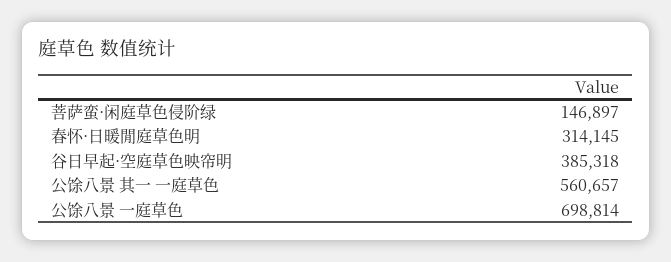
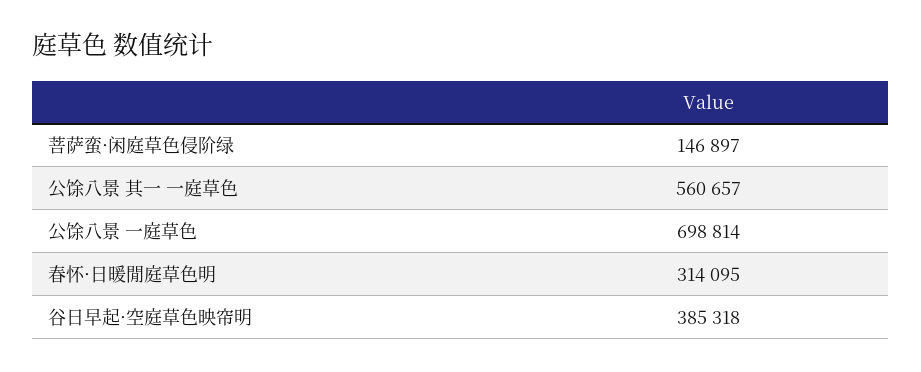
  {
    "菩萨蛮·闲庭草色侵阶绿": 146897,
-   "春怀·日暖閒庭草色明": 314145,
+   "春怀·日暖閒庭草色明": 314095,
    "谷日早起·空庭草色映帘明": 385318,
    "公馀八景 其一 一庭草色": 560657,
    "公馀八景 一庭草色": 698814
  }

